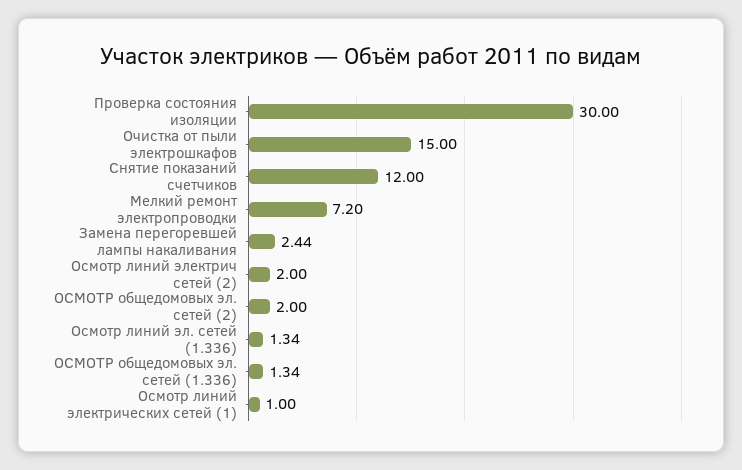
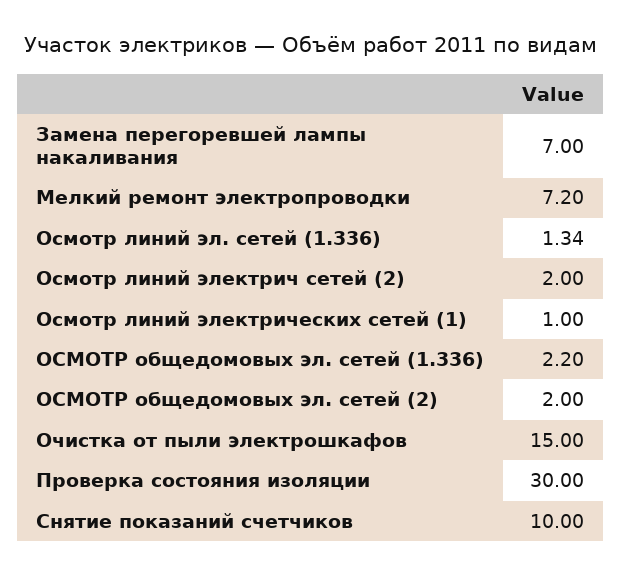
  {
    "Проверка состояния изоляции": 30,
    "Очистка от пыли электрошкафов": 15,
-   "Снятие показаний счетчиков": 12,
+   "Снятие показаний счетчиков": 10,
    "Мелкий ремонт электропроводки": 7.2,
-   "Замена перегоревшей лампы накаливания": 2.44,
+   "Замена перегоревшей лампы накаливания": 7,
    "Осмотр линий электрич сетей (2)": 2,
    "ОСМОТР общедомовых эл. сетей (2)": 2,
    "Осмотр линий эл. сетей (1.336)": 1.34,
-   "ОСМОТР общедомовых эл. сетей (1.336)": 1.34,
+   "ОСМОТР общедомовых эл. сетей (1.336)": 2.2,
    "Осмотр линий электрических сетей (1)": 1
  }

